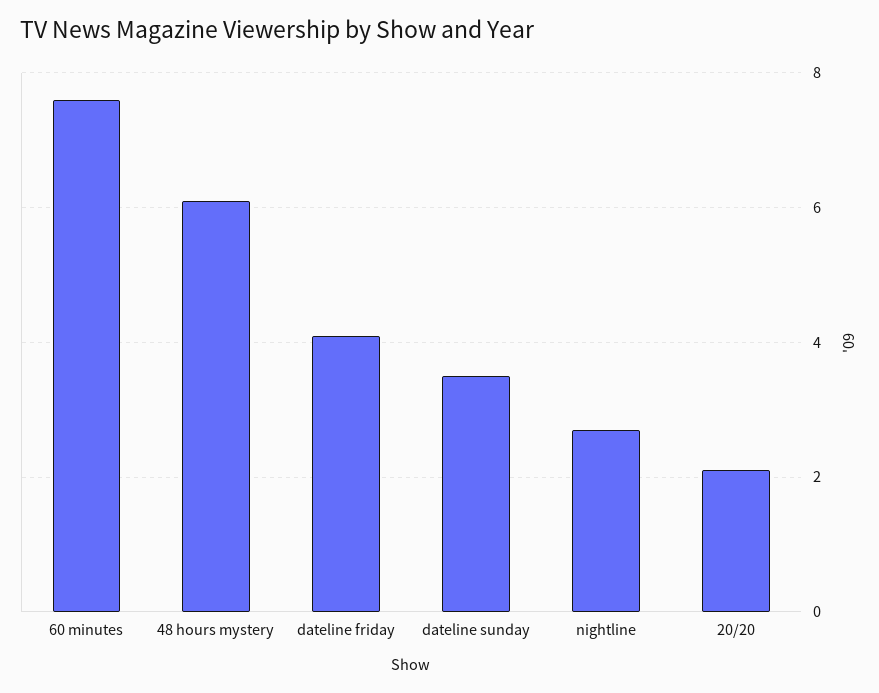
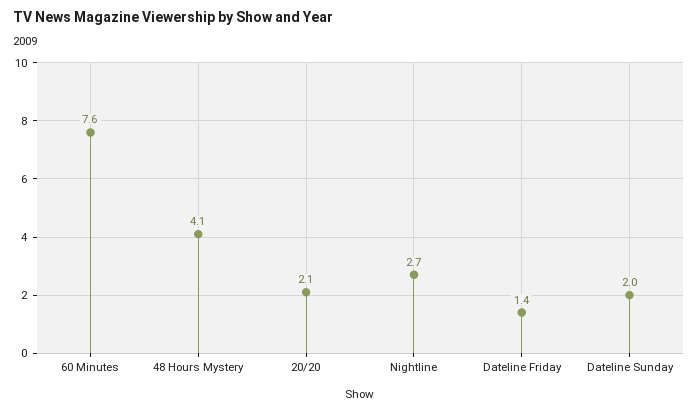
  {
    "60 minutes": 7.6,
-   "48 hours mystery": 6,
+   "48 hours mystery": 4.1,
-   "dateline friday": 4,
+   "dateline friday": 1.4,
-   "dateline sunday": 3.5,
+   "dateline sunday": 2,
    "nightline": 2.7,
    "20/20": 2.1
  }

